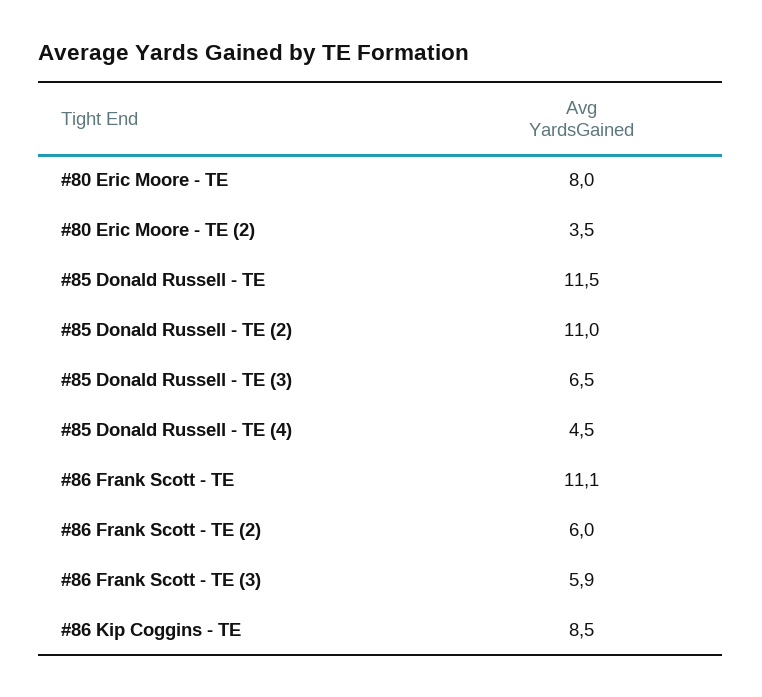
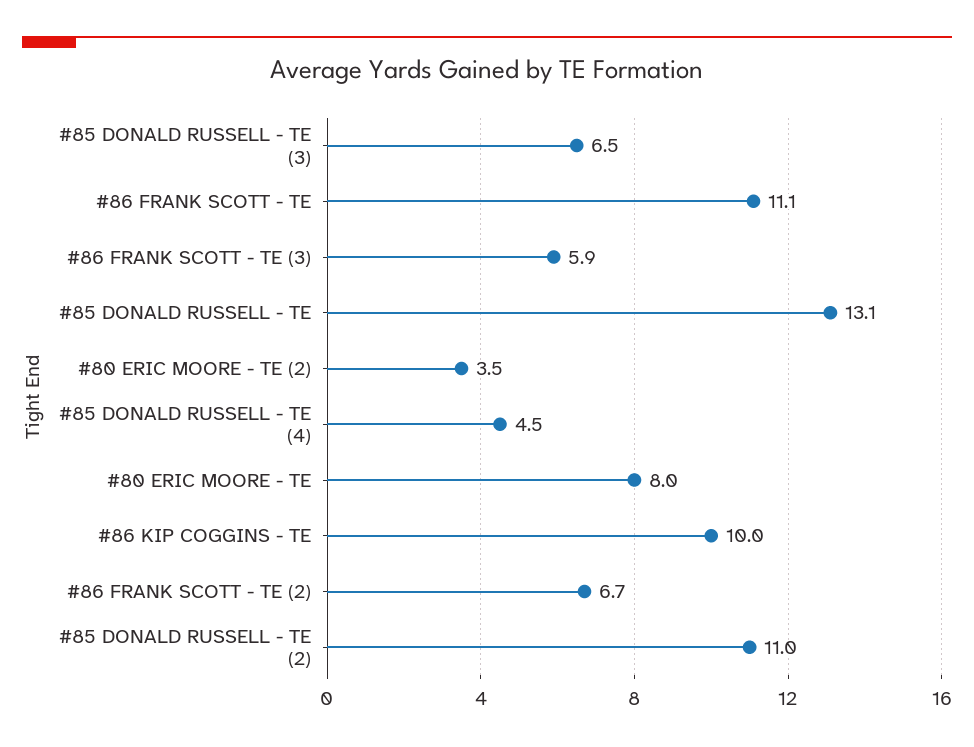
  {
    "#80 Eric Moore - TE": 8,
    "#80 Eric Moore - TE (2)": 3.5,
-   "#85 Donald Russell - TE": 11.5,
+   "#85 Donald Russell - TE": 13.1,
    "#85 Donald Russell - TE (2)": 11,
    "#85 Donald Russell - TE (3)": 6.5,
    "#85 Donald Russell - TE (4)": 4.5,
    "#86 Frank Scott - TE": 11.1,
-   "#86 Frank Scott - TE (2)": 6,
+   "#86 Frank Scott - TE (2)": 6.7,
    "#86 Frank Scott - TE (3)": 5.9,
-   "#86 Kip Coggins - TE": 8.5
+   "#86 Kip Coggins - TE": 10
  }

